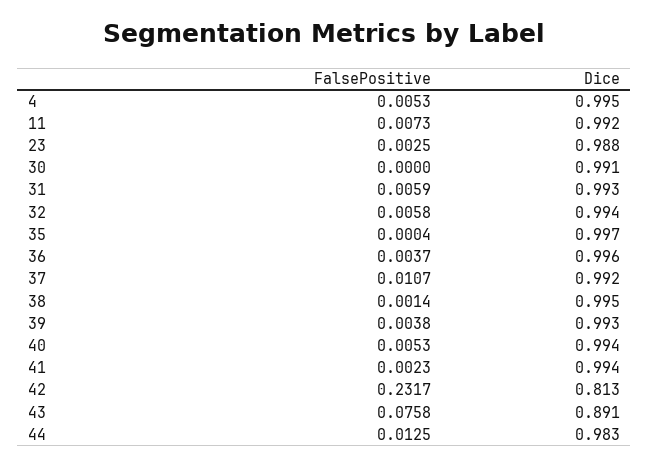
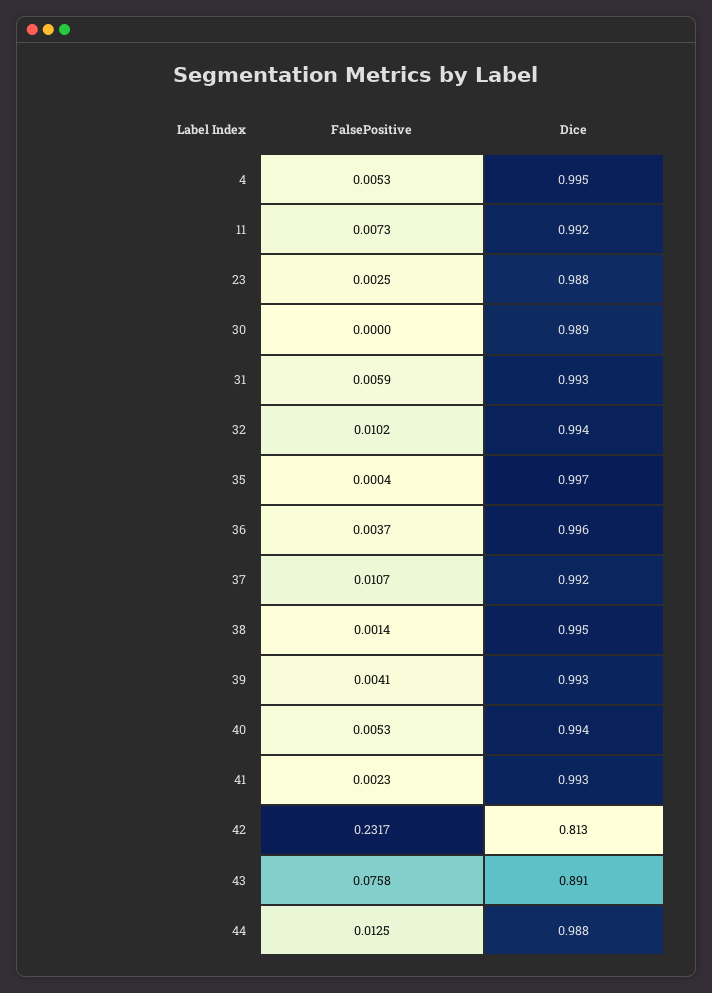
  {
    "FalsePositive": {
      "4": 0.0053,
      "11": 0.0073,
      "23": 0.0025,
      "30": 0,
      "31": 0.0059,
-     "32": 0.0058,
+     "32": 0.0102,
      "35": 0.0004,
      "36": 0.0037,
      "37": 0.0107,
      "38": 0.0014,
-     "39": 0.0038,
+     "39": 0.0041,
      "40": 0.0053,
      "41": 0.0023,
      "42": 0.2317,
      "43": 0.0758,
      "44": 0.0125
    },
    "Dice": {
      "4": 0.995,
      "11": 0.992,
      "23": 0.988,
-     "30": 0.991,
+     "30": 0.989,
      "31": 0.993,
      "32": 0.994,
      "35": 0.997,
      "36": 0.996,
      "37": 0.992,
      "38": 0.995,
      "39": 0.993,
      "40": 0.994,
-     "41": 0.994,
+     "41": 0.993,
      "42": 0.813,
      "43": 0.891,
-     "44": 0.983
+     "44": 0.988
    }
  }

